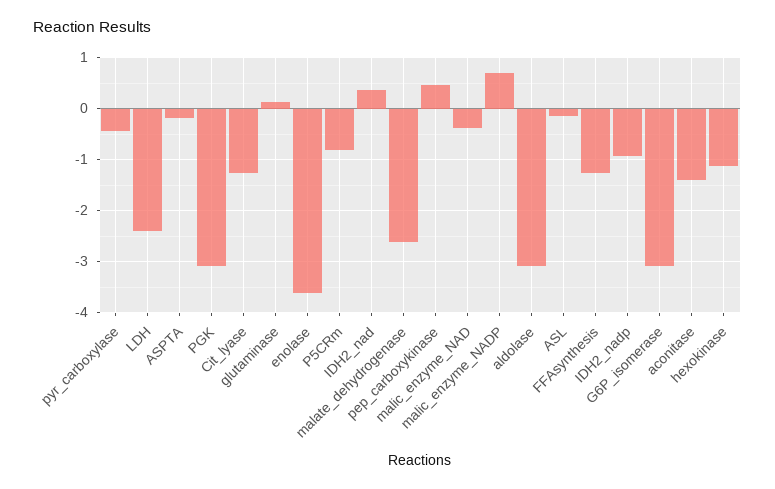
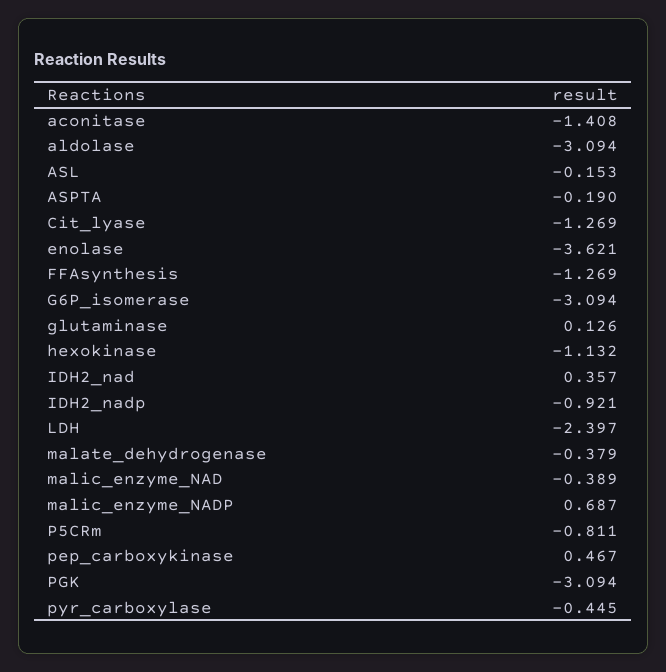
  {
    "pyr_carboxylase": -0.445,
    "LDH": -2.397,
    "ASPTA": -0.19,
    "PGK": -3.094,
    "Cit_lyase": -1.269,
    "glutaminase": 0.126,
    "enolase": -3.621,
    "P5CRm": -0.811,
    "IDH2_nad": 0.357,
-   "malate_dehydrogenase": -2.6,
+   "malate_dehydrogenase": -0.379,
    "pep_carboxykinase": 0.467,
    "malic_enzyme_NAD": -0.389,
    "malic_enzyme_NADP": 0.687,
    "aldolase": -3.094,
    "ASL": -0.153,
    "FFAsynthesis": -1.269,
    "IDH2_nadp": -0.921,
    "G6P_isomerase": -3.094,
    "aconitase": -1.408,
    "hexokinase": -1.132
  }

